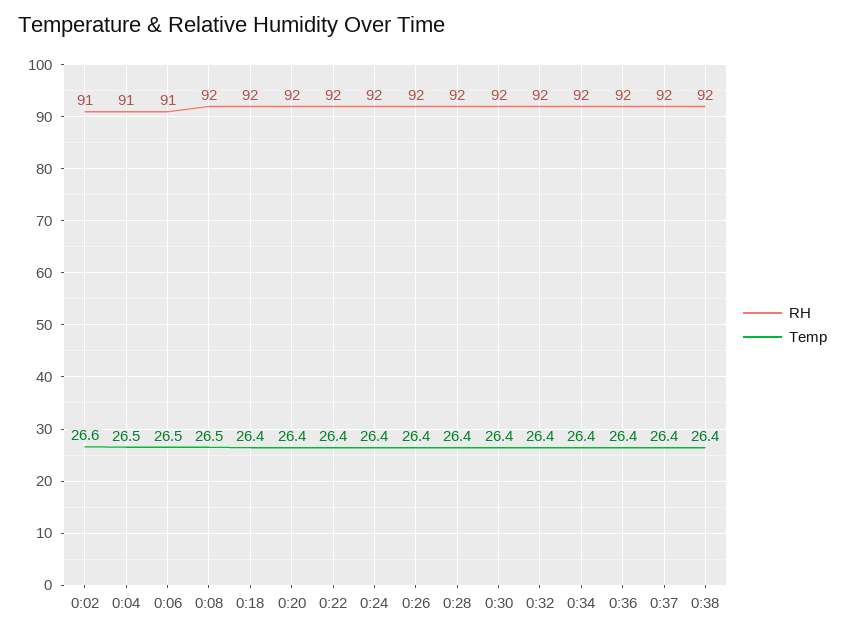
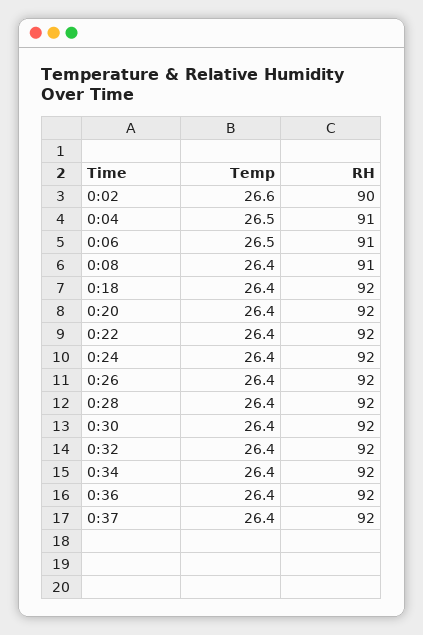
  {
    "RH": {
-     "0:02": 91,
+     "0:02": 90,
      "0:04": 91,
      "0:06": 91,
-     "0:08": 92,
+     "0:08": 91,
      "0:18": 92,
      "0:20": 92,
      "0:22": 92,
      "0:24": 92,
      "0:26": 92,
      "0:28": 92,
      "0:30": 92,
      "0:32": 92,
      "0:34": 92,
      "0:36": 92,
-     "0:37": 92,
+     "0:37": 92
-     "0:38": 92
    },
    "Temp": {
      "0:02": 26.6,
      "0:04": 26.5,
      "0:06": 26.5,
-     "0:08": 26.5,
+     "0:08": 26.4,
      "0:18": 26.4,
      "0:20": 26.4,
      "0:22": 26.4,
      "0:24": 26.4,
      "0:26": 26.4,
      "0:28": 26.4,
      "0:30": 26.4,
      "0:32": 26.4,
      "0:34": 26.4,
      "0:36": 26.4,
-     "0:37": 26.4,
+     "0:37": 26.4
-     "0:38": 26.4
    }
  }

